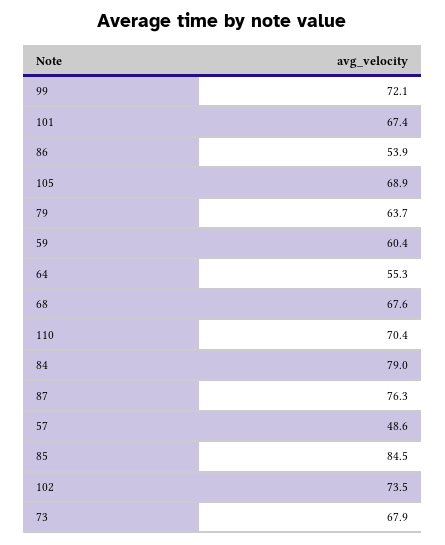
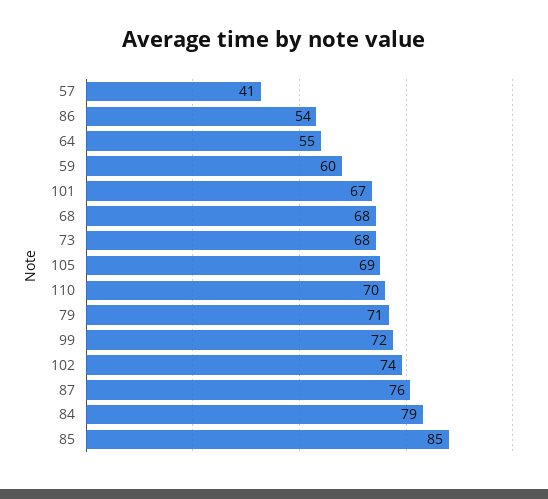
  {
    "99": 72.1,
    "101": 67.4,
    "86": 53.9,
    "105": 68.9,
-   "79": 63.7,
+   "79": 71,
    "59": 60.4,
    "64": 55.3,
    "68": 67.6,
    "110": 70.4,
    "84": 79,
    "87": 76.3,
-   "57": 48.6,
+   "57": 41,
    "85": 84.5,
    "102": 73.5,
    "73": 67.9
  }

